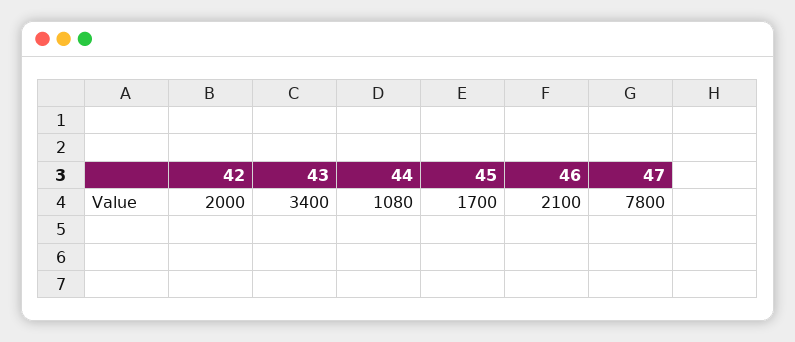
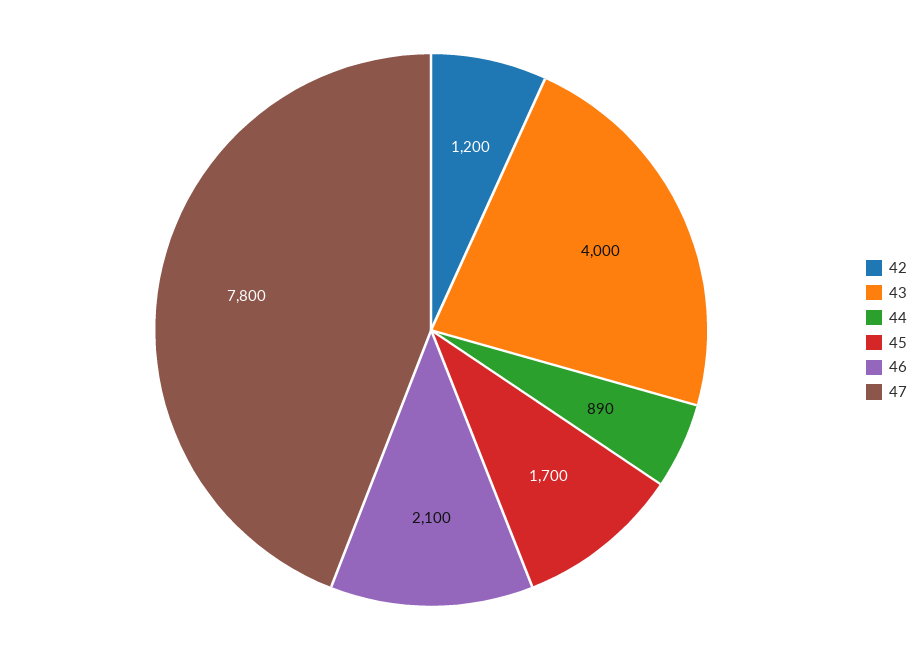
  {
-   "42": 2000,
+   "42": 1200,
-   "43": 3400,
+   "43": 4000,
-   "44": 1080,
+   "44": 890,
    "45": 1700,
    "46": 2100,
    "47": 7800
  }

